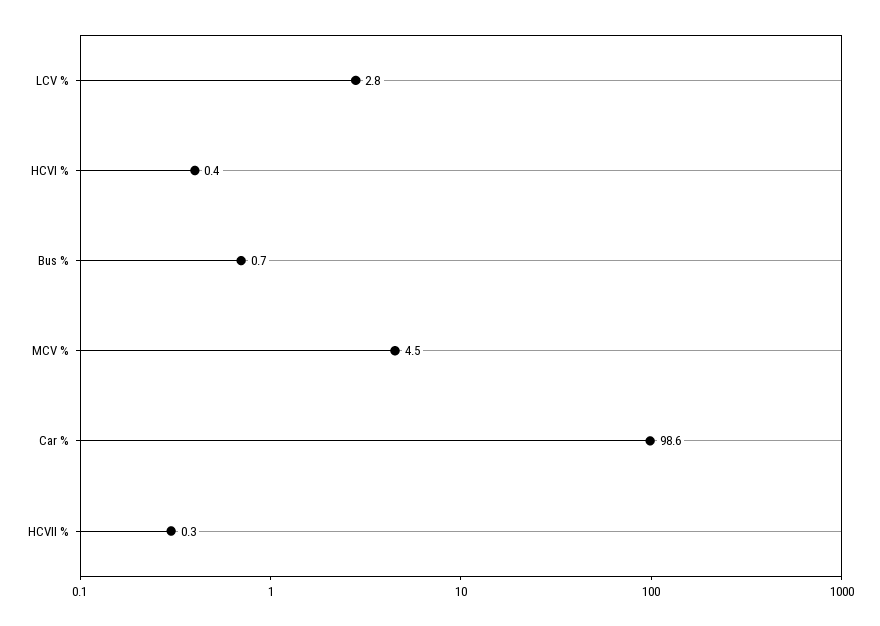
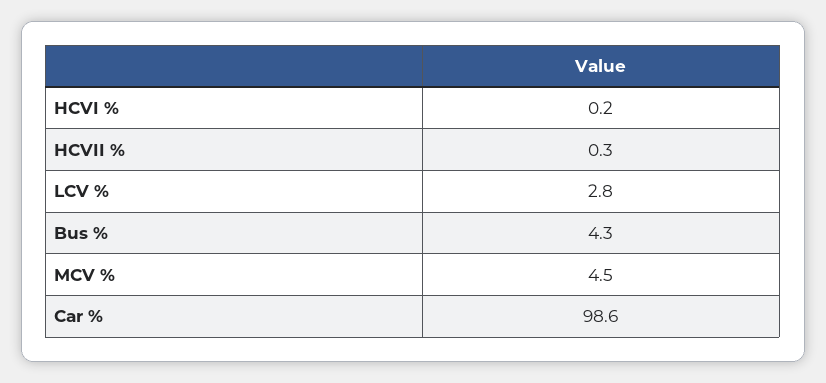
  {
    "LCV %": 2.8,
-   "HCVI %": 0.4,
+   "HCVI %": 0.2,
-   "Bus %": 0.7,
+   "Bus %": 4.3,
    "MCV %": 4.5,
    "Car %": 98.6,
    "HCVII %": 0.3
  }

